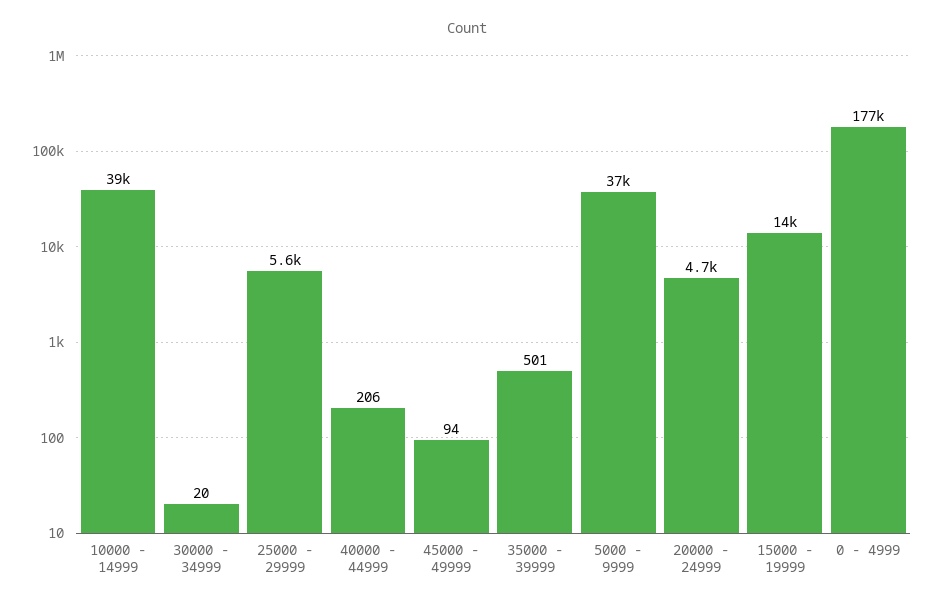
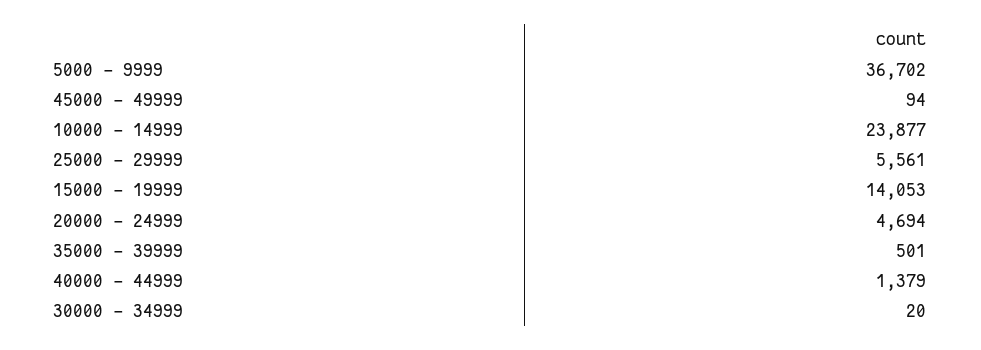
  {
-   "10000 - 14999": 39000,
+   "10000 - 14999": 23877,
    "30000 - 34999": 20,
    "25000 - 29999": 5561,
-   "40000 - 44999": 206,
+   "40000 - 44999": 1379,
    "45000 - 49999": 94,
    "35000 - 39999": 501,
    "5000 - 9999": 36702,
    "20000 - 24999": 4694,
-   "15000 - 19999": 14053,
+   "15000 - 19999": 14053
-   "0 - 4999": 177000
  }

